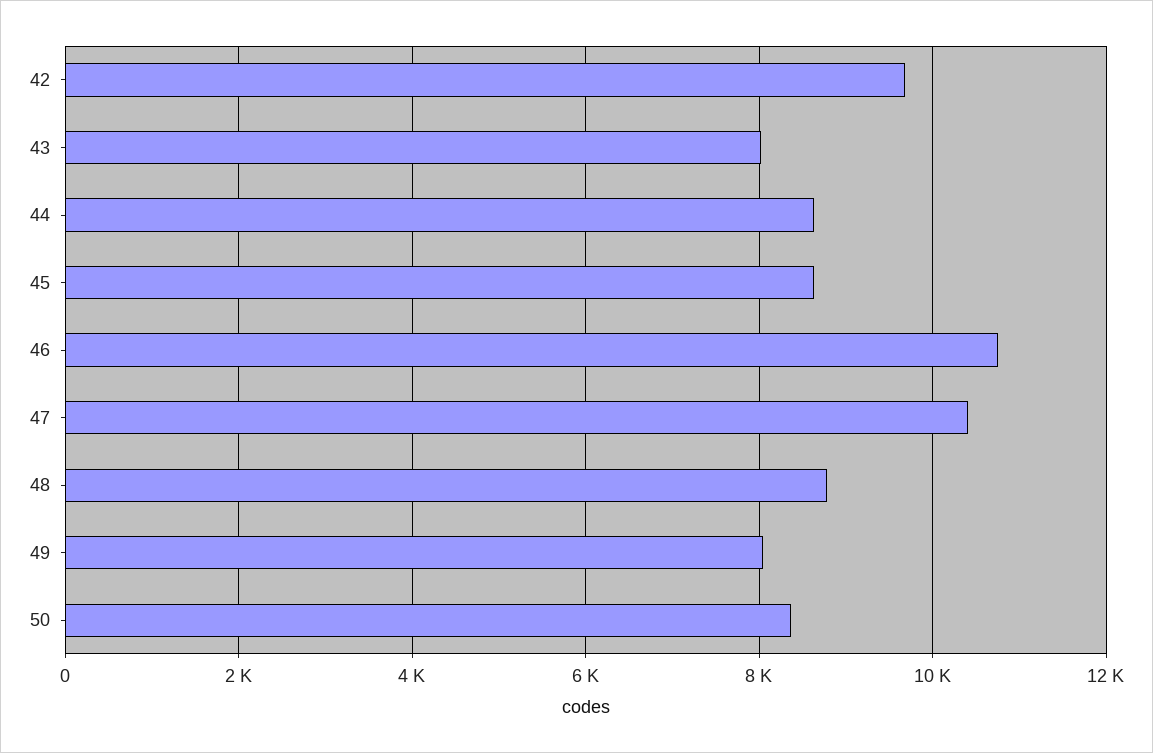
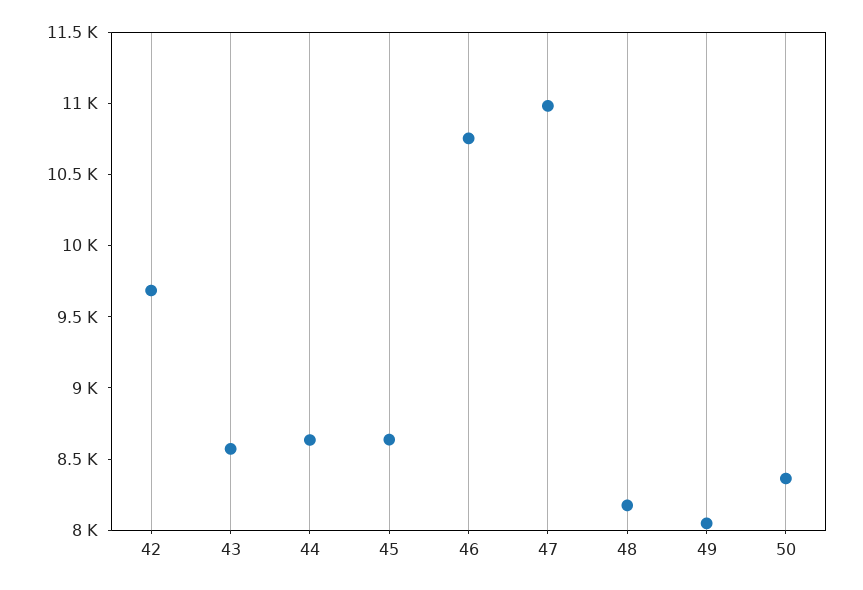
  {
    "42": 9700,
-   "43": 8000,
+   "43": 8600,
    "44": 8600,
    "45": 8600,
    "46": 10800,
-   "47": 10400,
+   "47": 11000,
-   "48": 8800,
+   "48": 8200,
    "49": 8000,
    "50": 8400
  }

